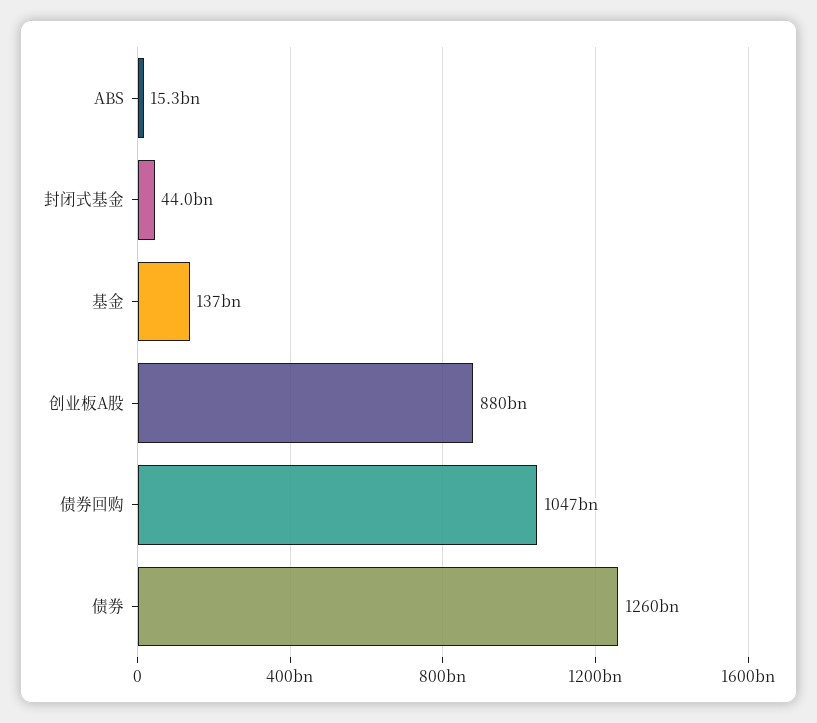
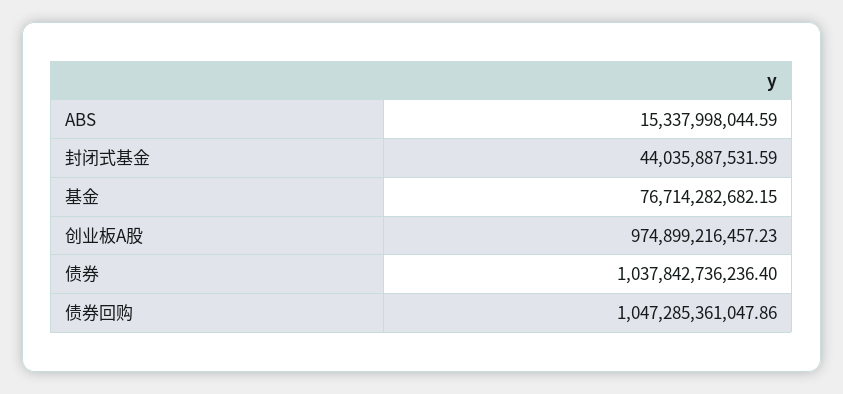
  {
    "ABS": 15337998044.59,
    "封闭式基金": 44035887531.59,
-   "基金": 137000000000,
+   "基金": 76714282682.15,
-   "创业板A股": 880000000000,
+   "创业板A股": 974899216457.23,
    "债券回购": 1047285361047.86,
-   "债券": 1260000000000
+   "债券": 1037842736236.4
  }

